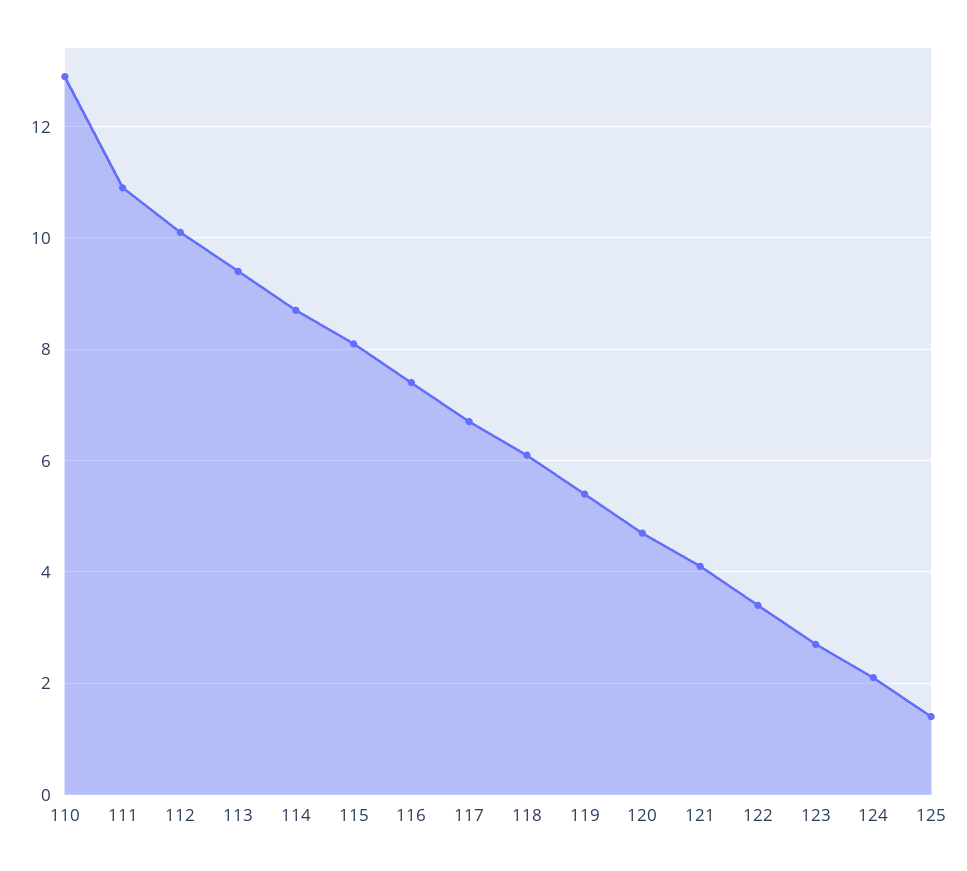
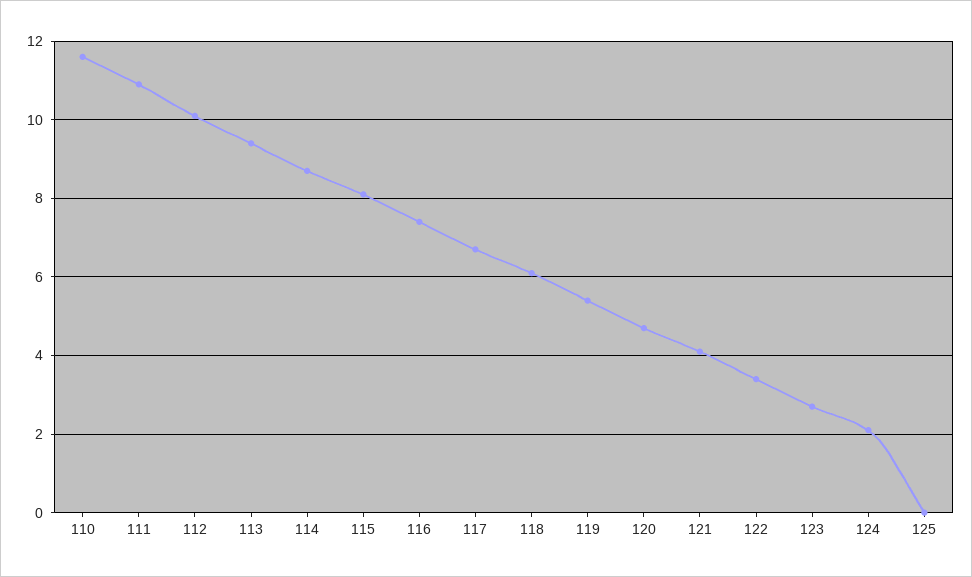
  {
-   "110": 13,
+   "110": 11.5,
    "111": 11,
    "112": 10,
    "113": 9.5,
    "114": 8.5,
    "115": 8,
    "116": 7.5,
    "117": 6.5,
    "118": 6,
    "119": 5.5,
    "120": 4.5,
    "121": 4,
    "122": 3.5,
    "123": 2.5,
    "124": 2,
-   "125": 1.5
+   "125": 0
  }

